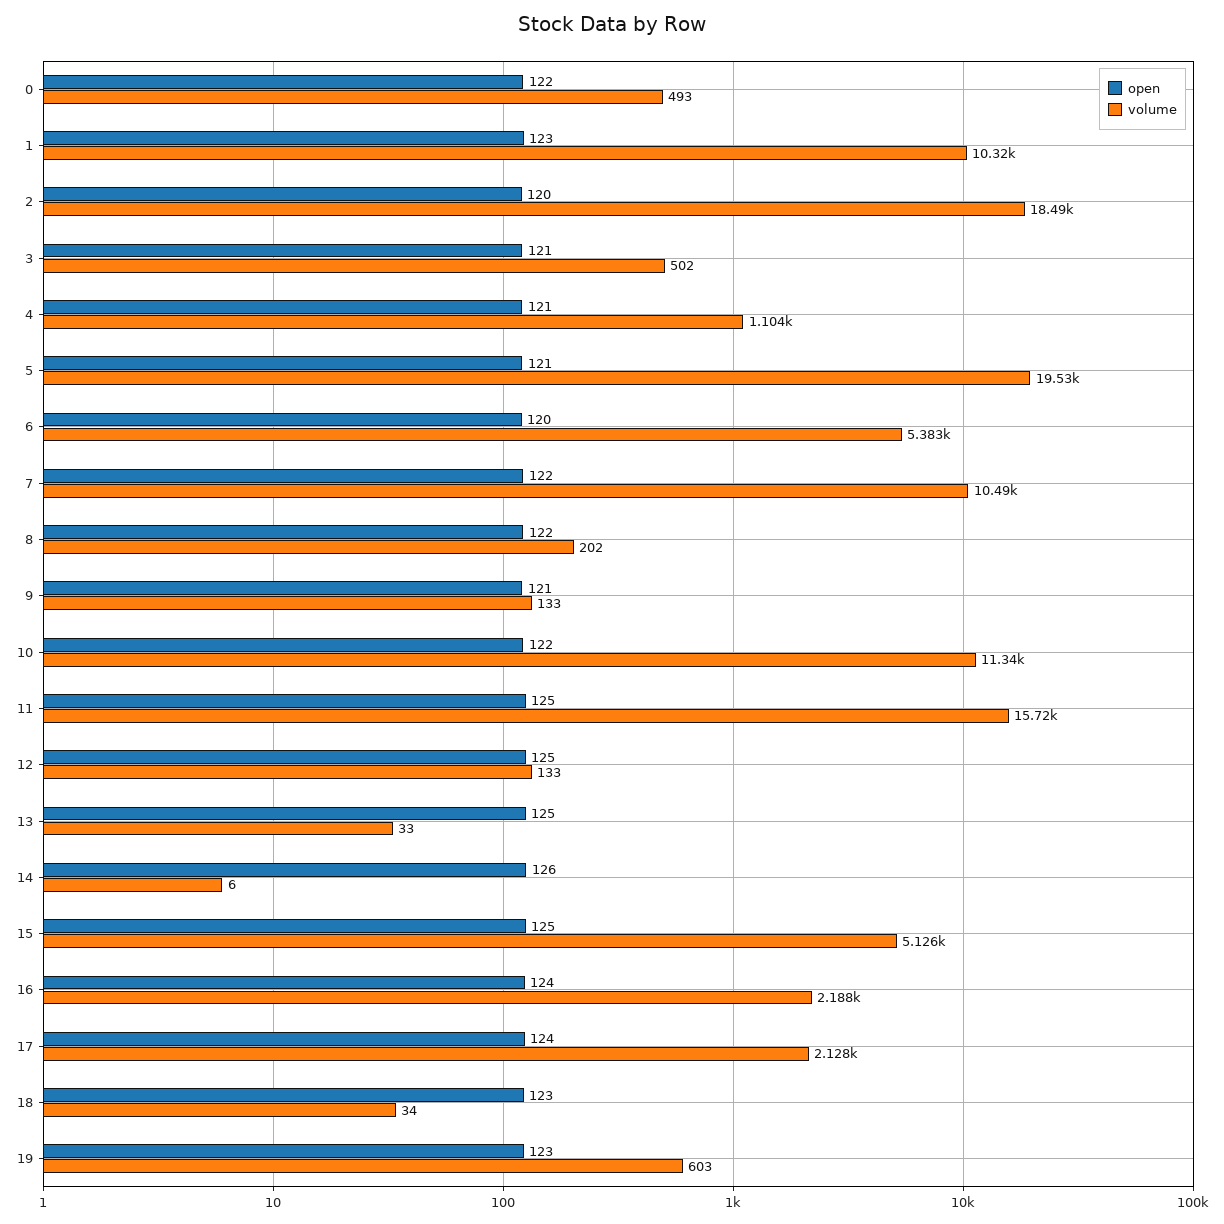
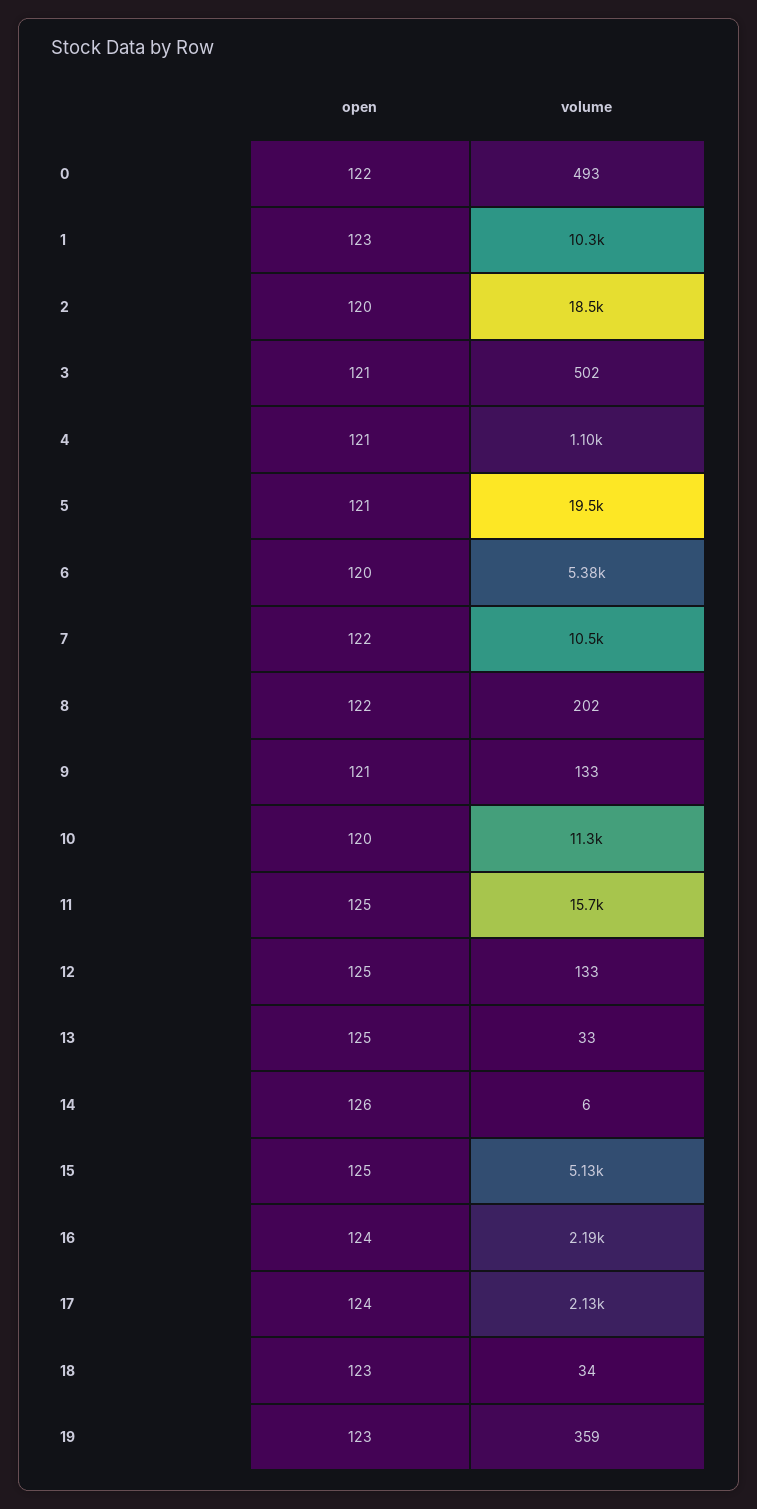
  {
    "open": {
      "0": 122,
      "1": 123,
      "2": 120,
      "3": 121,
      "4": 121,
      "5": 121,
      "6": 120,
      "7": 122,
      "8": 122,
      "9": 121,
-     "10": 122,
+     "10": 120,
      "11": 125,
      "12": 125,
      "13": 125,
      "14": 126,
      "15": 125,
      "16": 124,
      "17": 124,
      "18": 123,
      "19": 123
    },
    "volume": {
      "0": 493,
      "1": 10320,
      "2": 18490,
      "3": 502,
      "4": 1104,
      "5": 19530,
      "6": 5383,
      "7": 10490,
      "8": 202,
      "9": 133,
      "10": 11340,
      "11": 15720,
      "12": 133,
      "13": 33,
      "14": 6,
      "15": 5126,
      "16": 2188,
      "17": 2128,
      "18": 34,
-     "19": 603
+     "19": 359
    }
  }

